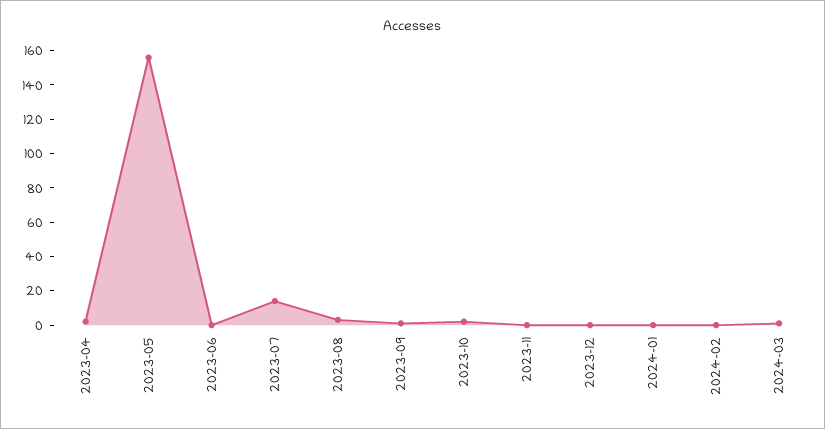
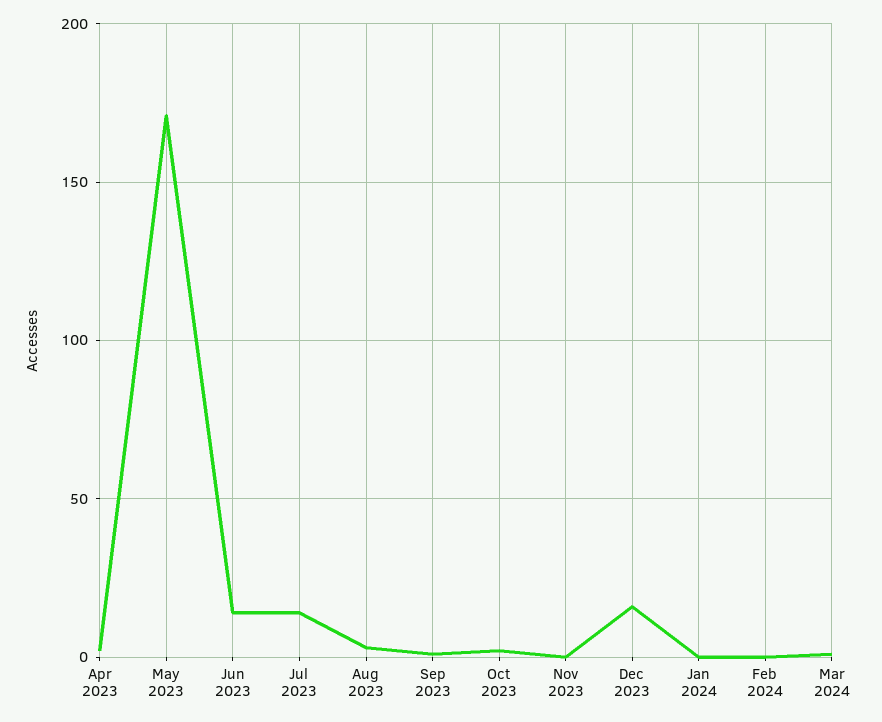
  {
    "2023-04": 0,
-   "2023-05": 155,
+   "2023-05": 170,
-   "2023-06": 0,
+   "2023-06": 15,
    "2023-07": 15,
    "2023-08": 5,
    "2023-09": 0,
    "2023-10": 0,
    "2023-11": 0,
-   "2023-12": 0,
+   "2023-12": 15,
    "2024-01": 0,
    "2024-02": 0,
    "2024-03": 0
  }

